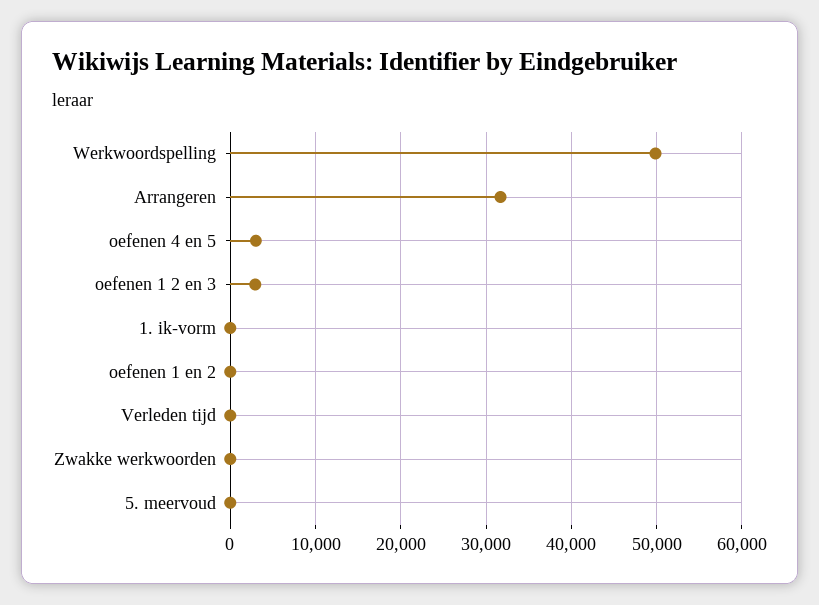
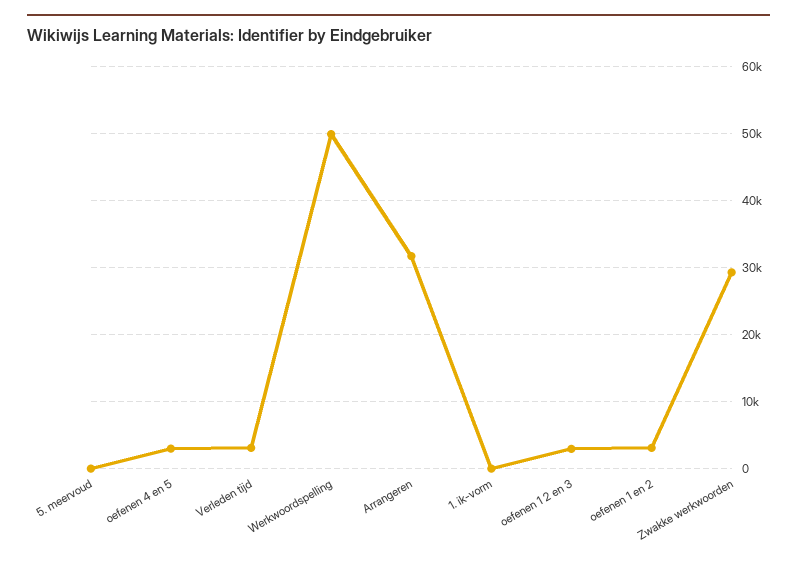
  {
    "Werkwoordspelling": 50000,
    "Arrangeren": 32000,
    "oefenen 4 en 5": 3000,
    "oefenen 1 2 en 3": 3000,
    "1. ik-vorm": 0,
-   "oefenen 1 en 2": 0,
+   "oefenen 1 en 2": 3000,
-   "Verleden tijd": 0,
+   "Verleden tijd": 3000,
-   "Zwakke werkwoorden": 0,
+   "Zwakke werkwoorden": 29000,
    "5. meervoud": 0
  }

